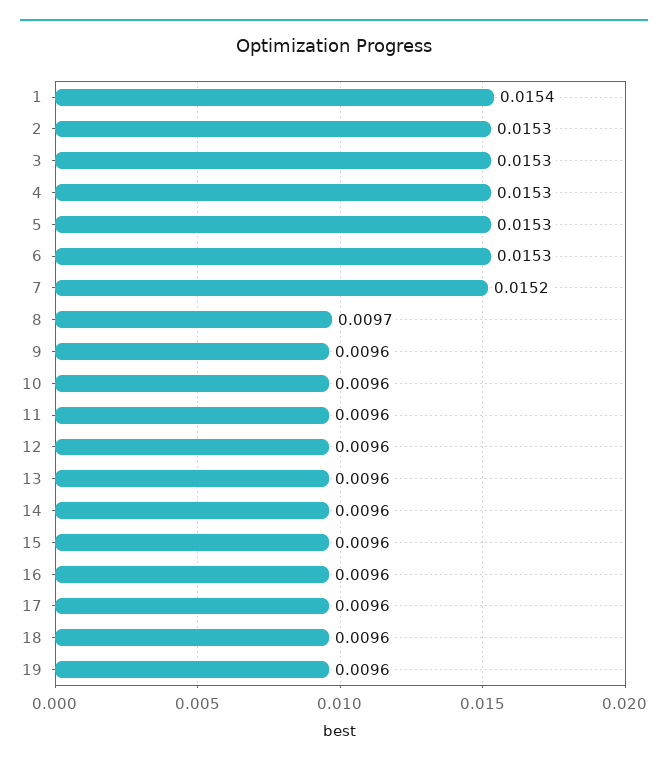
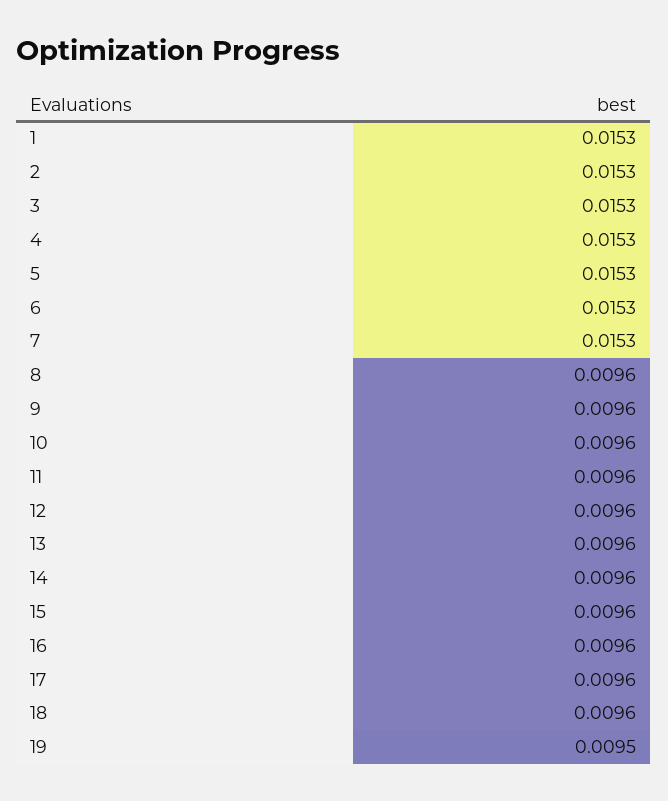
  {
-   "1": 0.0154,
+   "1": 0.0153,
    "2": 0.0153,
    "3": 0.0153,
    "4": 0.0153,
    "5": 0.0153,
    "6": 0.0153,
-   "7": 0.0152,
+   "7": 0.0153,
-   "8": 0.0097,
+   "8": 0.0096,
    "9": 0.0096,
    "10": 0.0096,
    "11": 0.0096,
    "12": 0.0096,
    "13": 0.0096,
    "14": 0.0096,
    "15": 0.0096,
    "16": 0.0096,
    "17": 0.0096,
    "18": 0.0096,
-   "19": 0.0096
+   "19": 0.0095
  }

